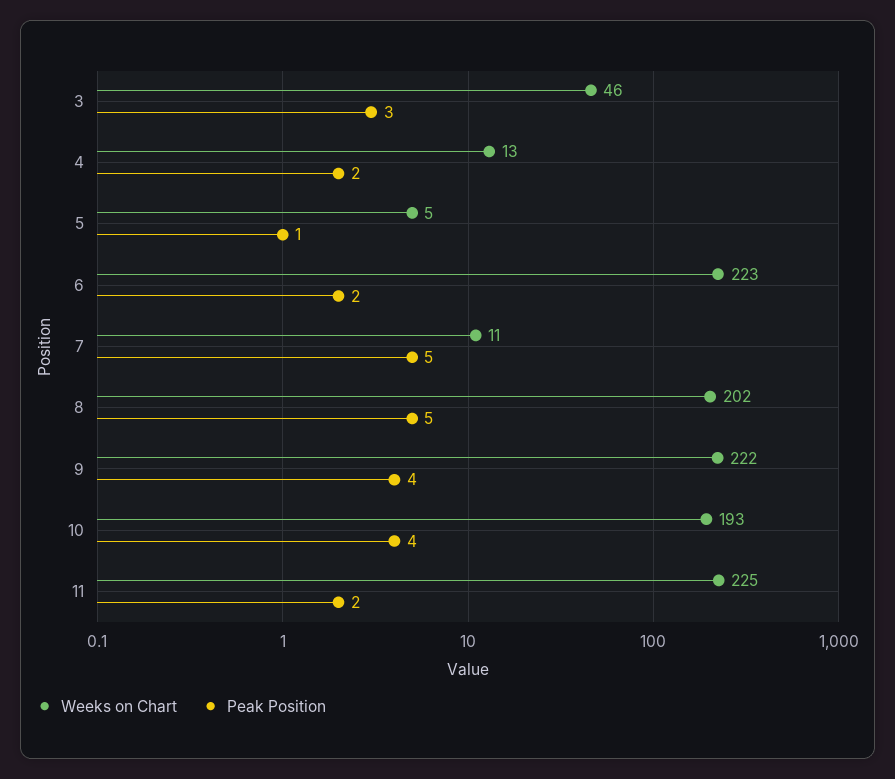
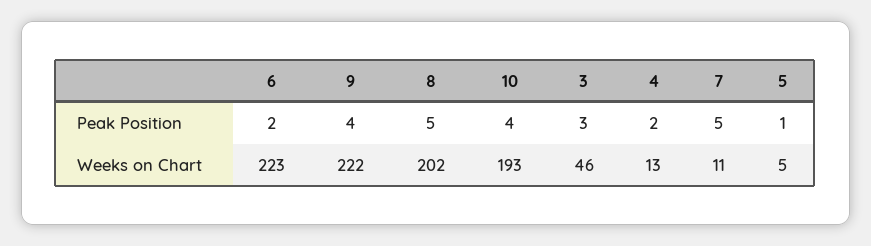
  {
    "Weeks on Chart": {
      "3": 46,
      "4": 13,
      "5": 5,
      "6": 223,
      "7": 11,
      "8": 202,
      "9": 222,
-     "10": 193,
+     "10": 193
-     "11": 225
    },
    "Peak Position": {
      "3": 3,
      "4": 2,
      "5": 1,
      "6": 2,
      "7": 5,
      "8": 5,
      "9": 4,
-     "10": 4,
+     "10": 4
-     "11": 2
    }
  }

